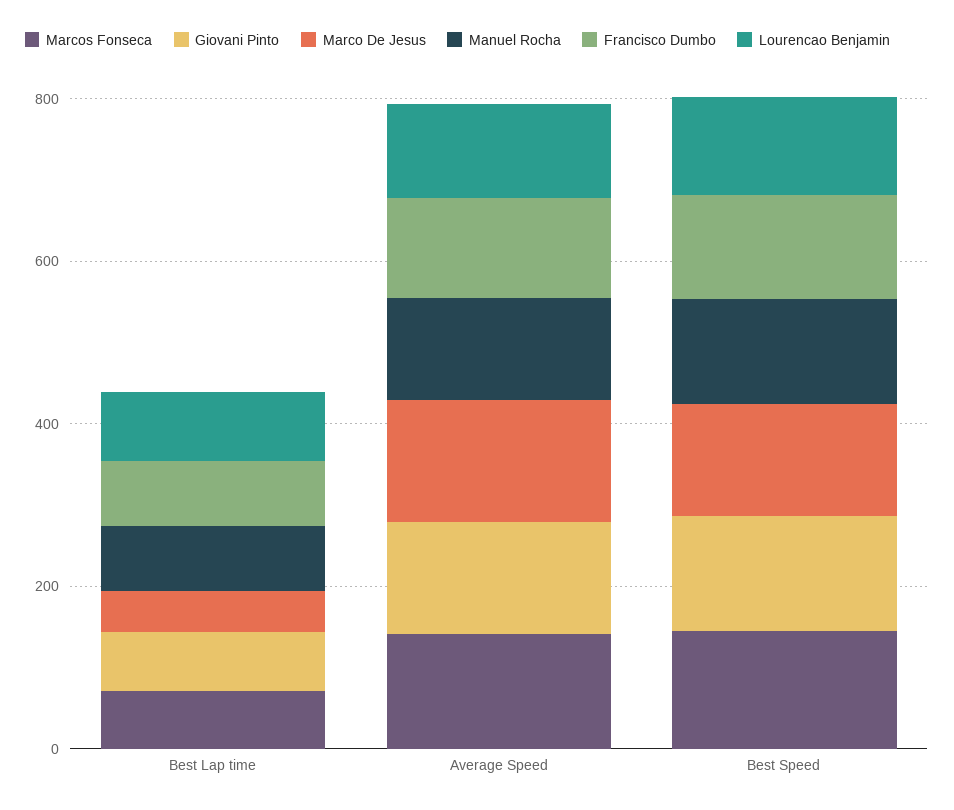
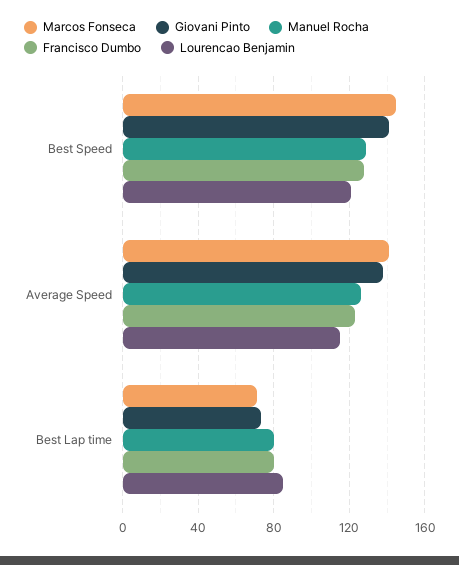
  {
    "Marcos Fonseca": {
      "Best Lap time": 70,
      "Average Speed": 140,
      "Best Speed": 145
    },
    "Giovani Pinto": {
      "Best Lap time": 75,
      "Average Speed": 140,
      "Best Speed": 140
    },
-   "Marco De Jesus": {
-     "Best Lap time": 50,
-     "Average Speed": 150,
-     "Best Speed": 150
-   },
    "Manuel Rocha": {
      "Best Lap time": 80,
      "Average Speed": 125,
      "Best Speed": 130
    },
    "Francisco Dumbo": {
      "Best Lap time": 80,
      "Average Speed": 125,
      "Best Speed": 130
    },
    "Lourencao Benjamin": {
      "Best Lap time": 85,
      "Average Speed": 115,
      "Best Speed": 120
    }
  }

